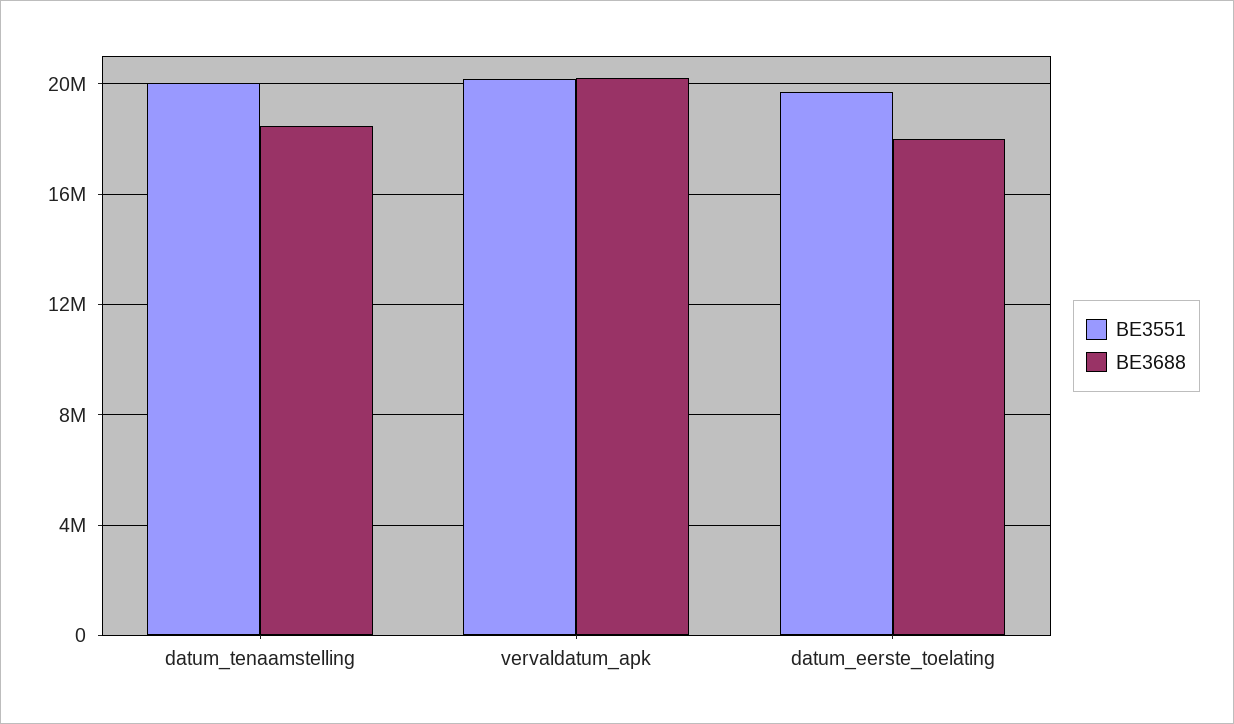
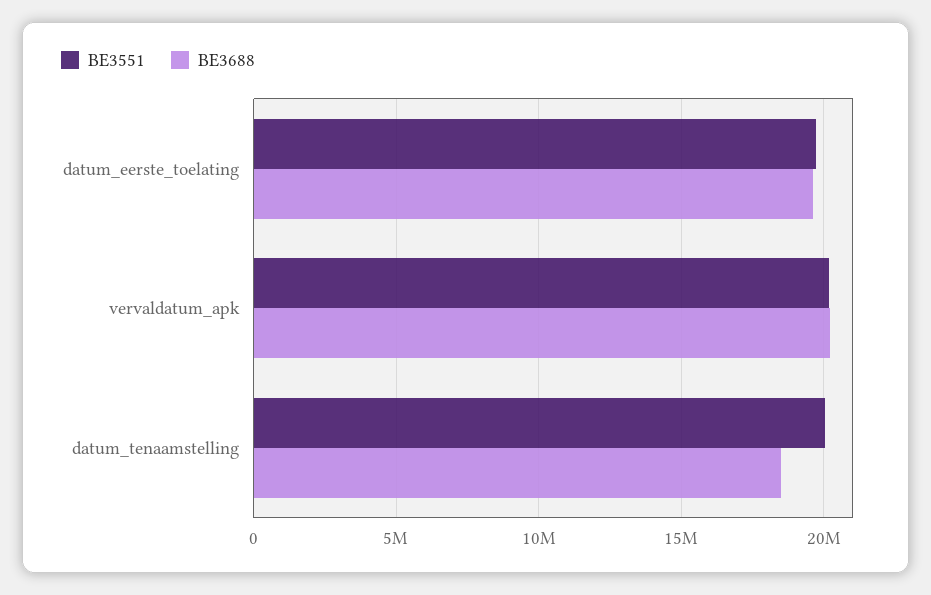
  {
    "BE3551": {
      "datum_tenaamstelling": 20000000,
      "vervaldatum_apk": 20000000,
      "datum_eerste_toelating": 19500000
    },
    "BE3688": {
      "datum_tenaamstelling": 18500000,
      "vervaldatum_apk": 20000000,
-     "datum_eerste_toelating": 18000000
+     "datum_eerste_toelating": 19500000
    }
  }

